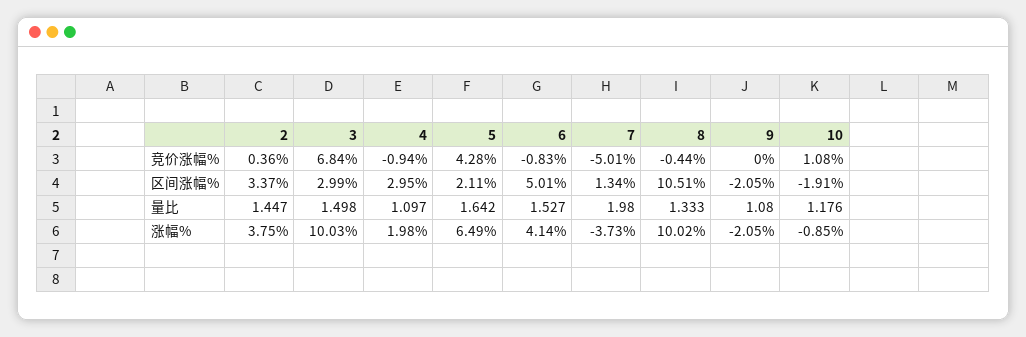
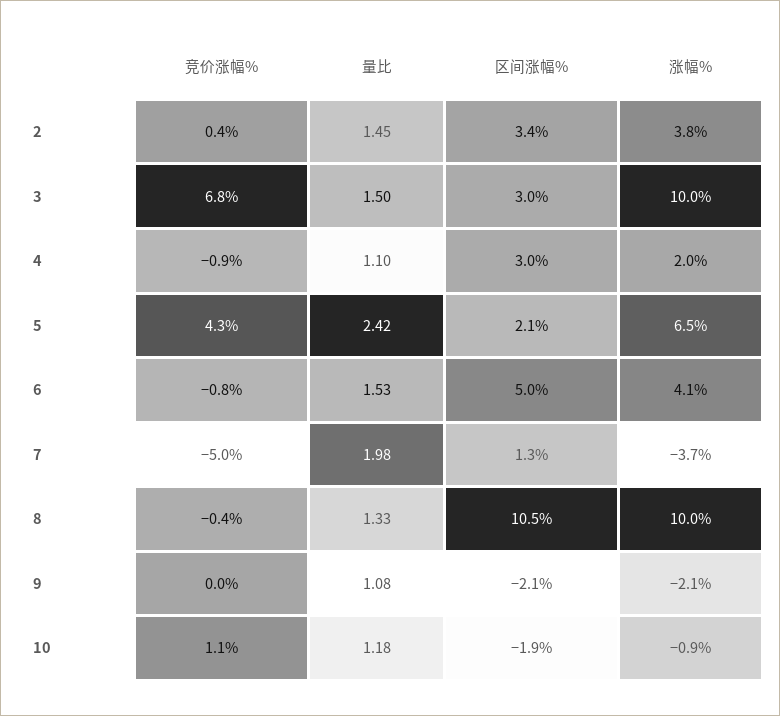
  {
    "2": {
      "竞价涨幅%": 0.36,
      "区间涨幅%": 3.37,
      "量比": 1.447,
      "涨幅%": 3.75
    },
    "3": {
      "竞价涨幅%": 6.84,
      "区间涨幅%": 2.99,
      "量比": 1.498,
      "涨幅%": 10.03
    },
    "4": {
      "竞价涨幅%": -0.94,
      "区间涨幅%": 2.95,
      "量比": 1.097,
      "涨幅%": 1.98
    },
    "5": {
      "竞价涨幅%": 4.28,
      "区间涨幅%": 2.11,
-     "量比": 1.642,
+     "量比": 2.42,
      "涨幅%": 6.49
    },
    "6": {
      "竞价涨幅%": -0.83,
      "区间涨幅%": 5.01,
      "量比": 1.527,
      "涨幅%": 4.14
    },
    "7": {
      "竞价涨幅%": -5.01,
      "区间涨幅%": 1.34,
      "量比": 1.98,
      "涨幅%": -3.73
    },
    "8": {
      "竞价涨幅%": -0.44,
      "区间涨幅%": 10.51,
      "量比": 1.333,
      "涨幅%": 10.02
    },
    "9": {
      "竞价涨幅%": 0,
      "区间涨幅%": -2.05,
      "量比": 1.08,
      "涨幅%": -2.05
    },
    "10": {
      "竞价涨幅%": 1.08,
      "区间涨幅%": -1.91,
      "量比": 1.176,
      "涨幅%": -0.85
    }
  }

